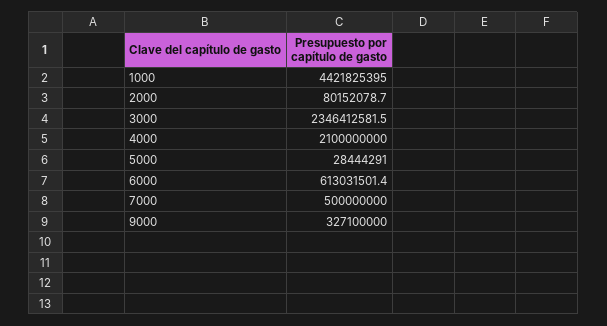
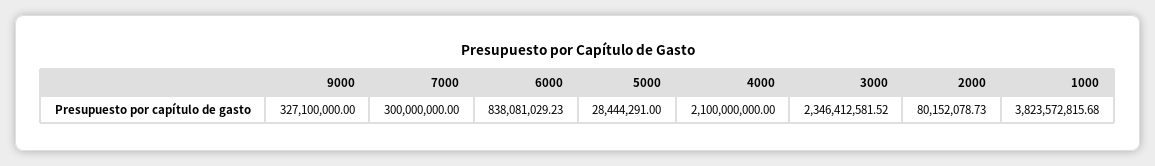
  {
-   "1000": 4421825395,
+   "1000": 3823572815.68,
    "2000": 80152078.73,
    "3000": 2346412581.52,
    "4000": 2100000000,
    "5000": 28444291,
-   "6000": 613031501.4,
+   "6000": 838081029.23,
-   "7000": 500000000,
+   "7000": 300000000,
    "9000": 327100000
  }

